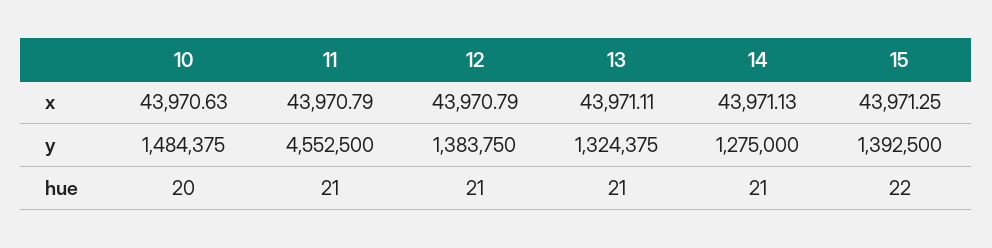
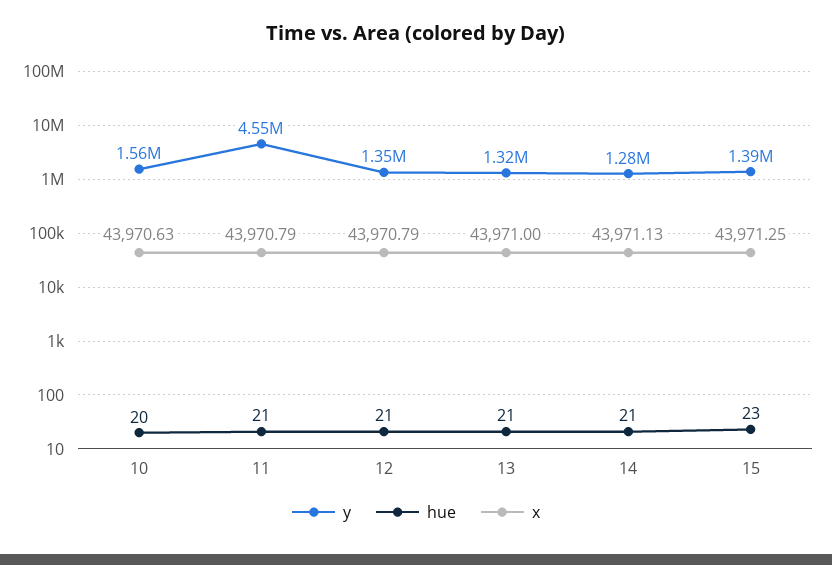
  {
    "x": {
      "10": 43970.63,
      "11": 43970.79,
      "12": 43970.79,
-     "13": 43971.11,
+     "13": 43971,
      "14": 43971.13,
      "15": 43971.25
    },
    "y": {
-     "10": 1484375,
+     "10": 1560000,
      "11": 4552500,
-     "12": 1383750,
+     "12": 1350000,
      "13": 1324375,
      "14": 1275000,
      "15": 1392500
    },
    "hue": {
      "10": 20,
      "11": 21,
      "12": 21,
      "13": 21,
      "14": 21,
-     "15": 22
+     "15": 23
    }
  }

